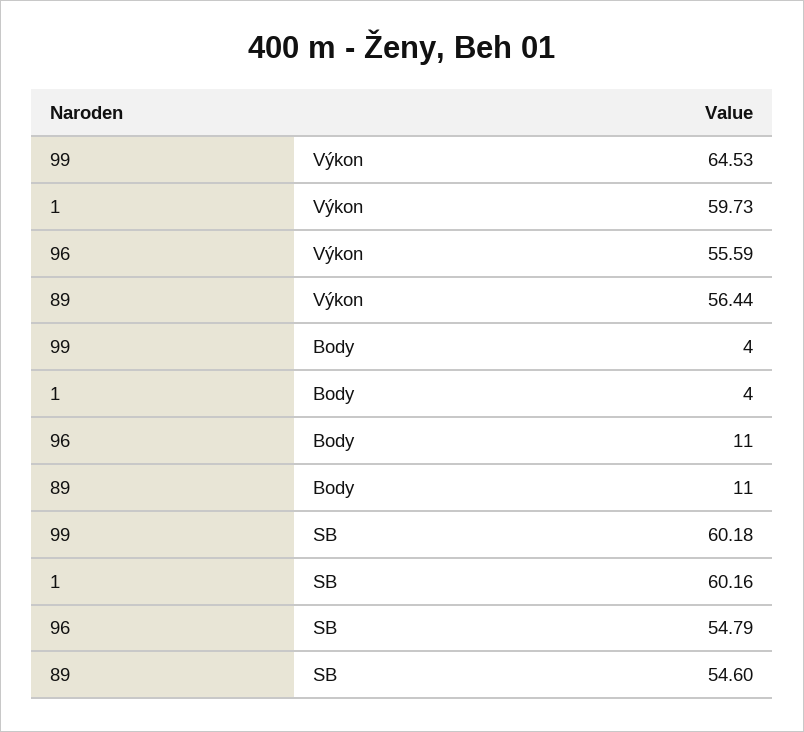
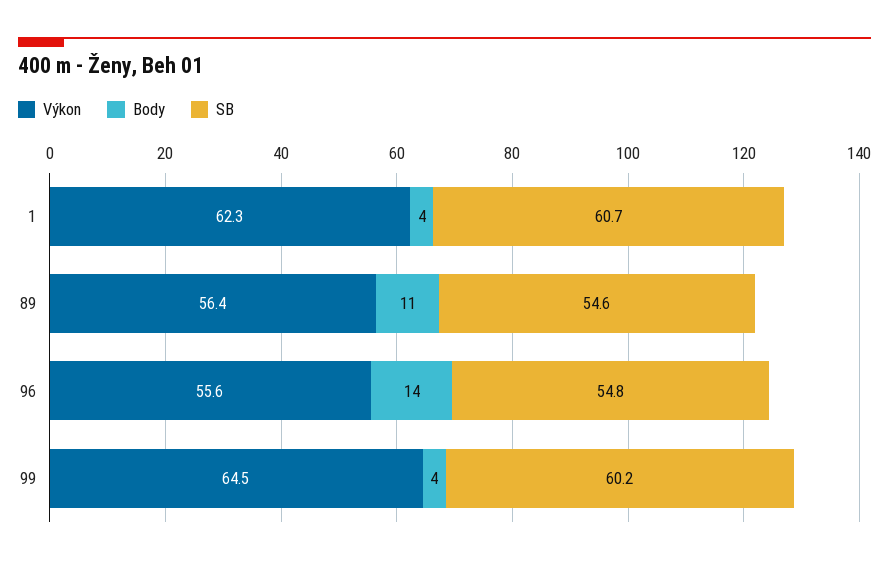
  {
    "Výkon": {
      "99": 64.53,
-     "1": 59.73,
+     "1": 62.3,
      "96": 55.59,
      "89": 56.44
    },
    "Body": {
      "99": 4,
      "1": 4,
-     "96": 11,
+     "96": 14,
      "89": 11
    },
    "SB": {
      "99": 60.18,
-     "1": 60.16,
+     "1": 60.7,
      "96": 54.79,
      "89": 54.6
    }
  }

